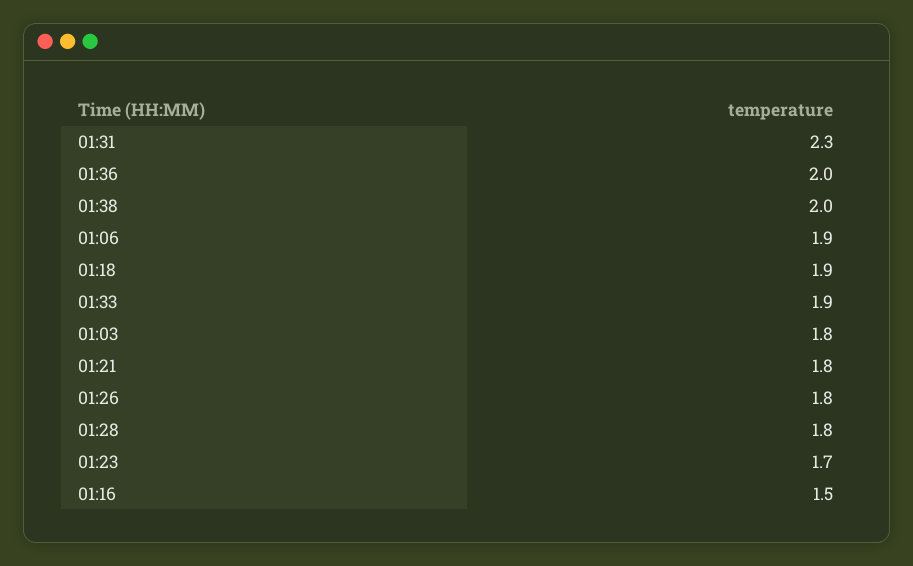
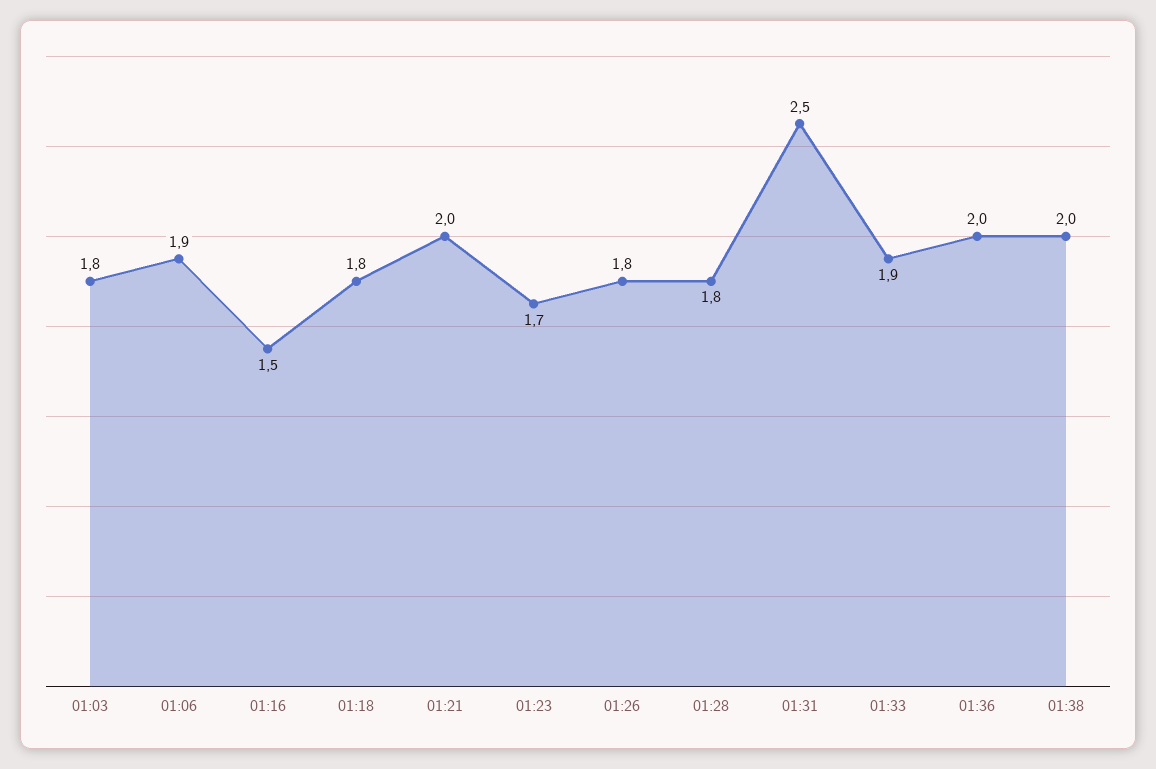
  {
-   "01:31": 2.3,
+   "01:31": 2.5,
    "01:36": 2,
    "01:38": 2,
    "01:06": 1.9,
-   "01:18": 1.9,
+   "01:18": 1.8,
    "01:33": 1.9,
    "01:03": 1.8,
-   "01:21": 1.8,
+   "01:21": 2,
    "01:26": 1.8,
    "01:28": 1.8,
    "01:23": 1.7,
    "01:16": 1.5
  }

